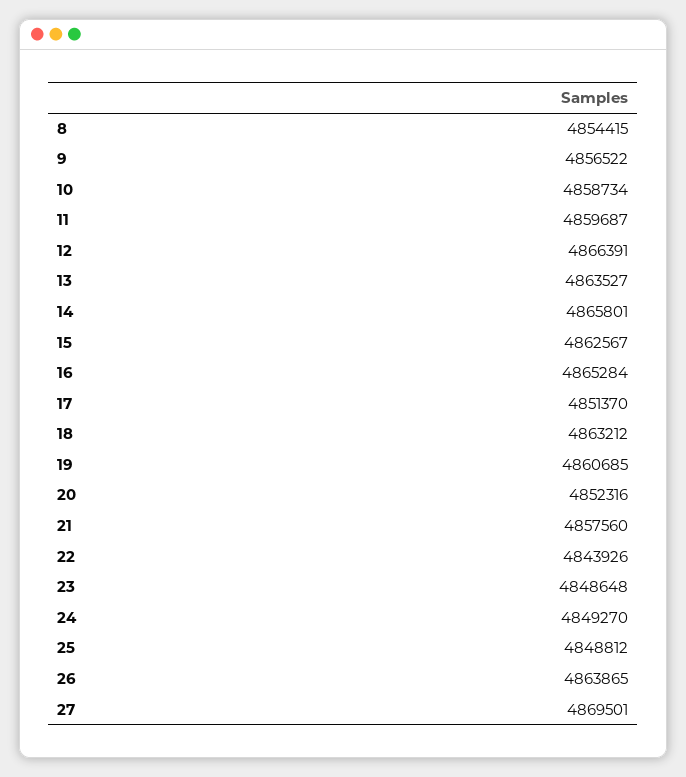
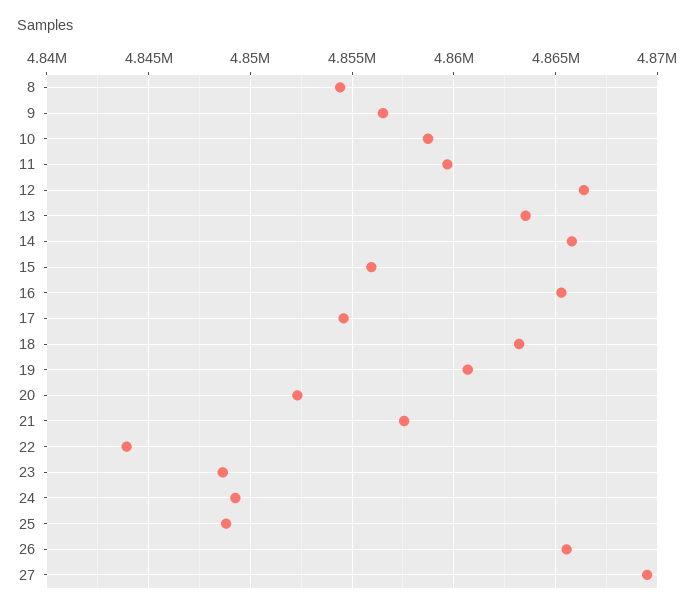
  {
    "8": 4854415,
    "9": 4856522,
    "10": 4858734,
    "11": 4859687,
    "12": 4866391,
    "13": 4863527,
    "14": 4865801,
-   "15": 4862567,
+   "15": 4856000,
    "16": 4865284,
-   "17": 4851370,
+   "17": 4854500,
    "18": 4863212,
    "19": 4860685,
    "20": 4852316,
    "21": 4857560,
    "22": 4843926,
    "23": 4848648,
    "24": 4849270,
    "25": 4848812,
-   "26": 4863865,
+   "26": 4865500,
    "27": 4869501
  }

